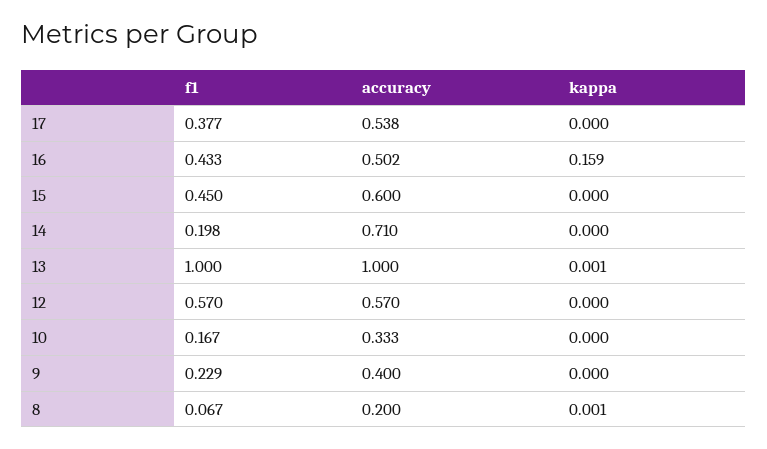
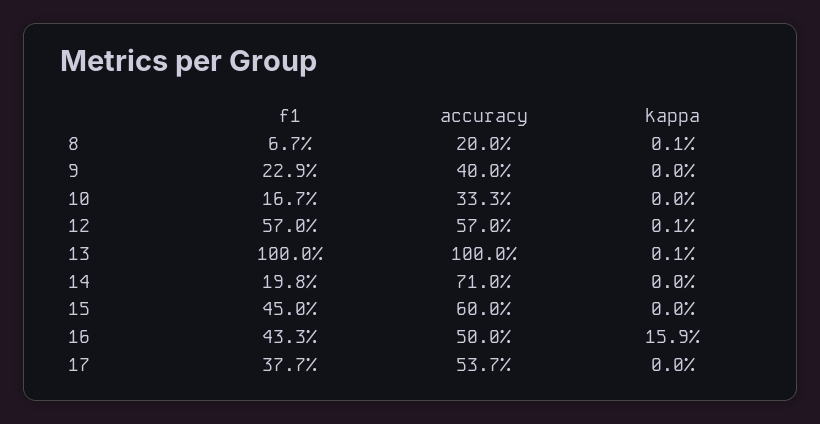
  {
    "f1": {
      "17": 0.377,
      "16": 0.433,
      "15": 0.45,
      "14": 0.198,
      "13": 1,
      "12": 0.57,
      "10": 0.167,
      "9": 0.229,
      "8": 0.067
    },
    "accuracy": {
-     "17": 0.538,
+     "17": 0.537,
-     "16": 0.502,
+     "16": 0.5,
      "15": 0.6,
      "14": 0.71,
      "13": 1,
      "12": 0.57,
      "10": 0.333,
      "9": 0.4,
      "8": 0.2
    },
    "kappa": {
      "17": 0,
      "16": 0.159,
      "15": 0,
      "14": 0,
      "13": 0.001,
-     "12": 0,
+     "12": 0.001,
      "10": 0,
      "9": 0,
      "8": 0.001
    }
  }

